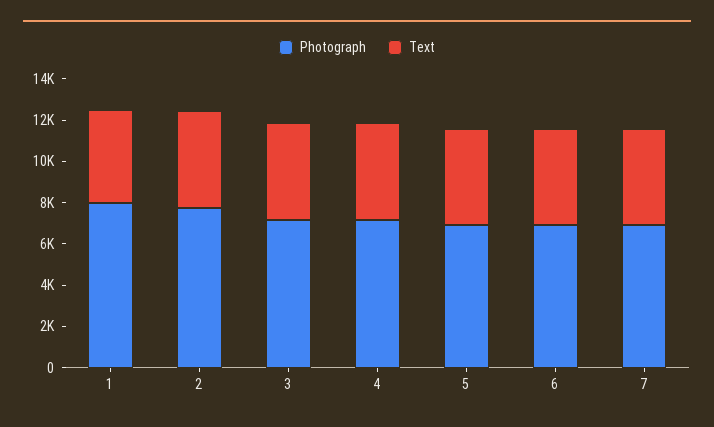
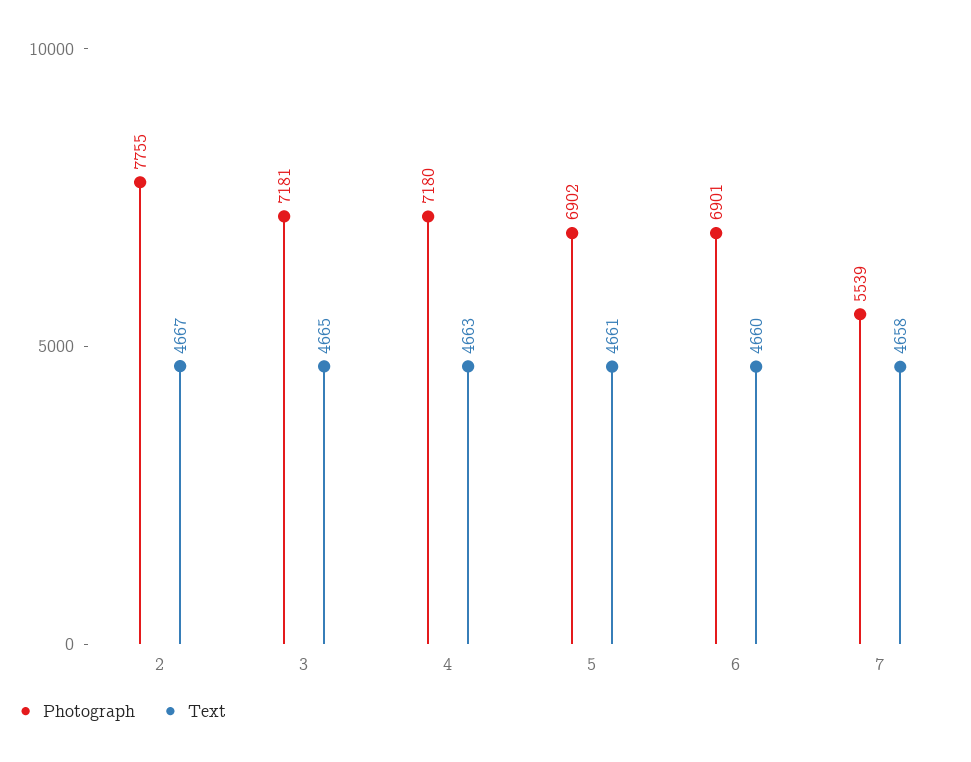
  {
    "Photograph": {
-     "1": 8000,
      "2": 7755,
      "3": 7181,
      "4": 7180,
      "5": 6902,
      "6": 6901,
-     "7": 7000
+     "7": 5539
    },
    "Text": {
-     "1": 4500,
      "2": 4667,
      "3": 4665,
      "4": 4663,
      "5": 4661,
      "6": 4660,
      "7": 4658
    }
  }

